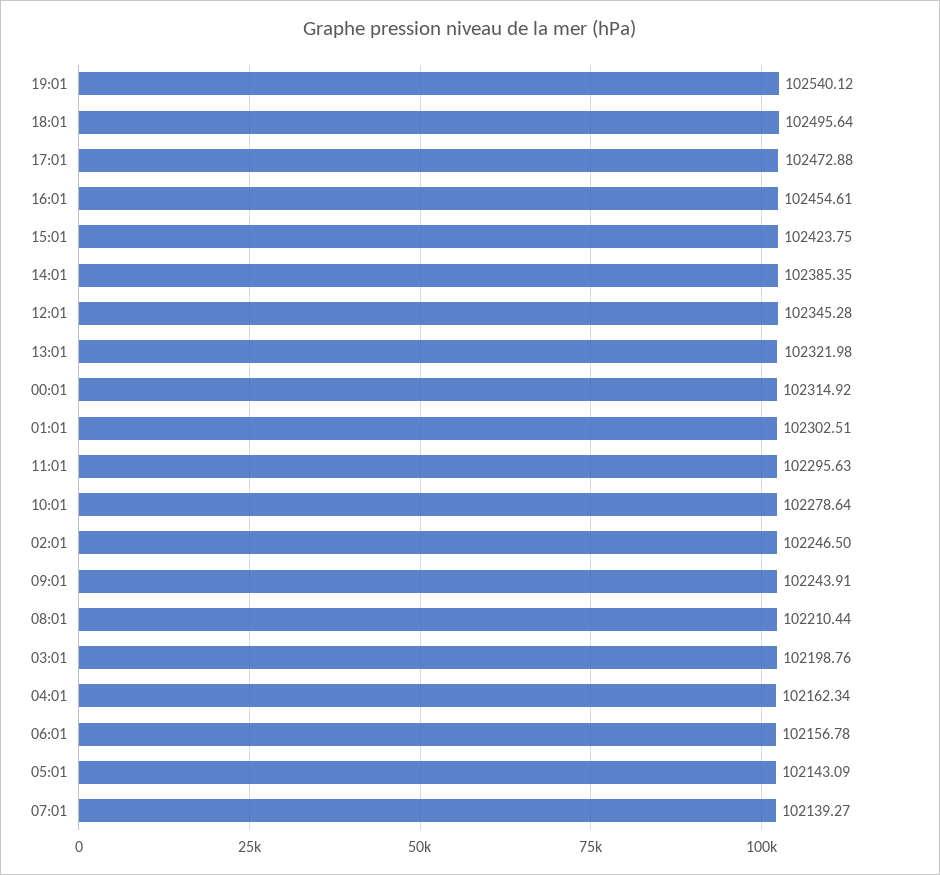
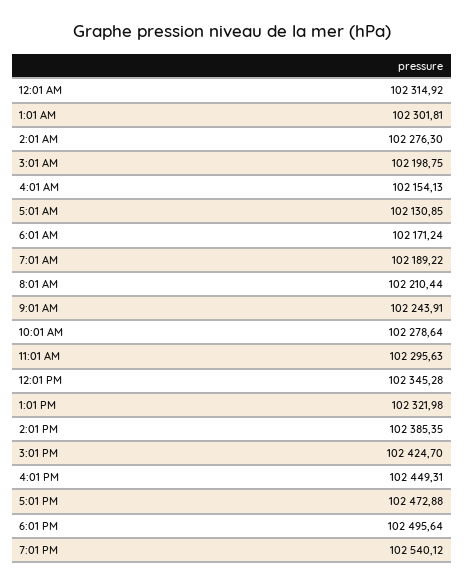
  {
    "19:01": 102540.12,
    "18:01": 102495.64,
    "17:01": 102472.88,
-   "16:01": 102454.61,
+   "16:01": 102449.31,
-   "15:01": 102423.75,
+   "15:01": 102424.7,
    "14:01": 102385.35,
    "12:01": 102345.28,
    "13:01": 102321.98,
    "00:01": 102314.92,
-   "01:01": 102302.51,
+   "01:01": 102301.81,
    "11:01": 102295.63,
    "10:01": 102278.64,
-   "02:01": 102246.5,
+   "02:01": 102276.3,
    "09:01": 102243.91,
    "08:01": 102210.44,
-   "03:01": 102198.76,
+   "03:01": 102198.75,
-   "04:01": 102162.34,
+   "04:01": 102154.13,
-   "06:01": 102156.78,
+   "06:01": 102171.24,
-   "05:01": 102143.09,
+   "05:01": 102130.85,
-   "07:01": 102139.27
+   "07:01": 102189.22
  }

